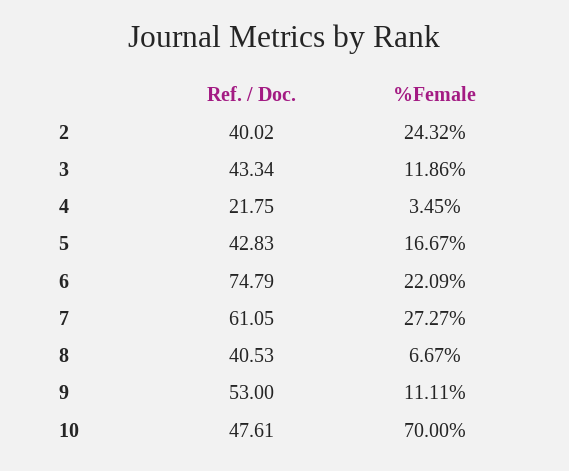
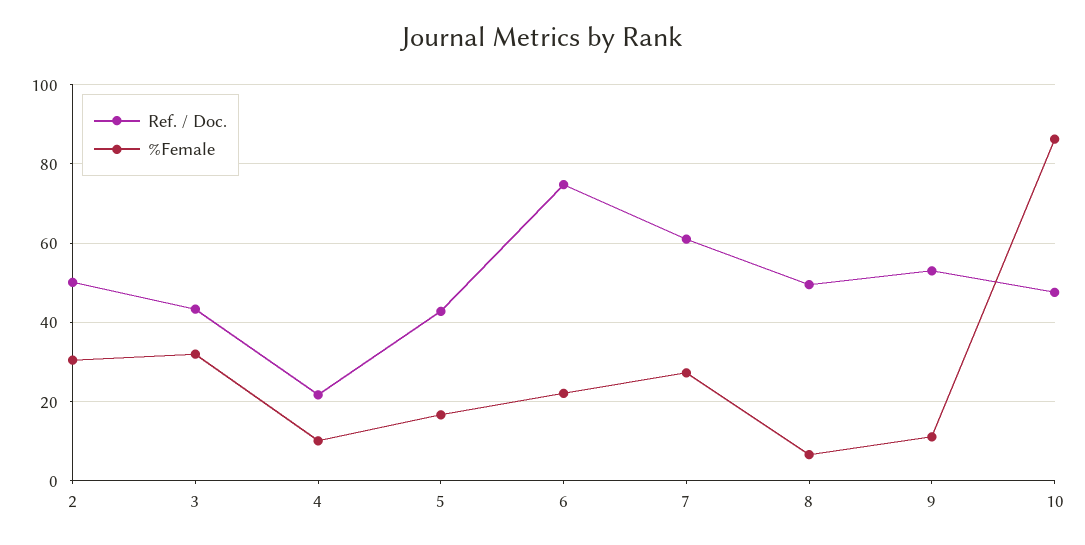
  {
    "Ref. / Doc.": {
-     "2": 40.02,
+     "2": 50,
      "3": 43.34,
      "4": 21.75,
      "5": 42.83,
      "6": 74.79,
      "7": 61.05,
-     "8": 40.53,
+     "8": 50,
      "9": 53,
      "10": 47.61
    },
    "%Female": {
-     "2": 24.32,
+     "2": 30,
-     "3": 11.86,
+     "3": 32,
-     "4": 3.45,
+     "4": 10,
      "5": 16.67,
      "6": 22.09,
      "7": 27.27,
      "8": 6.67,
      "9": 11.11,
-     "10": 70
+     "10": 86
    }
  }

